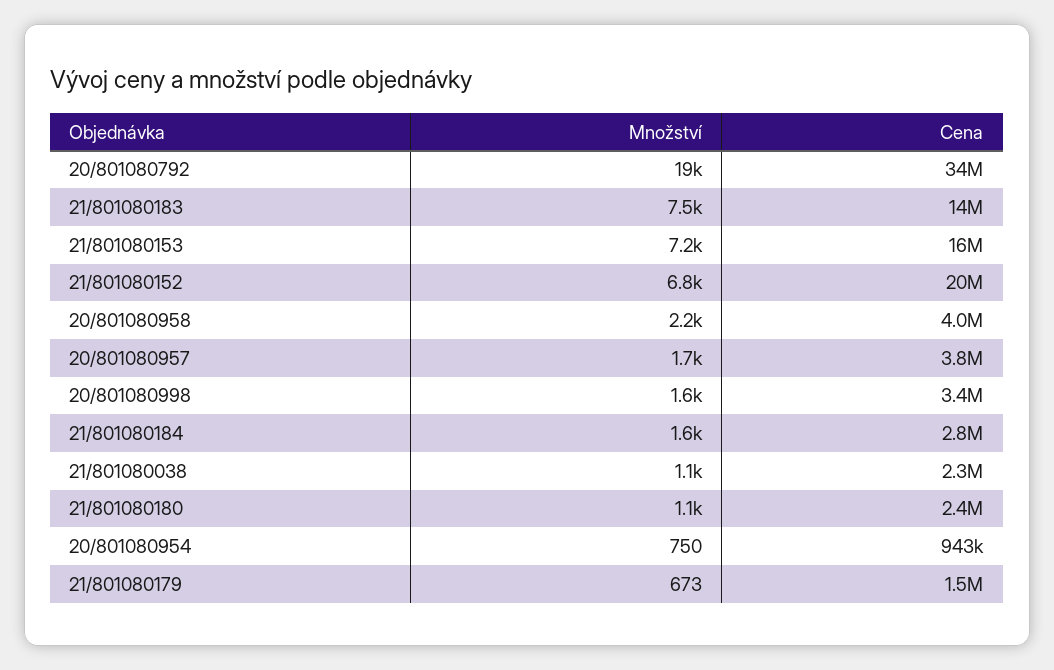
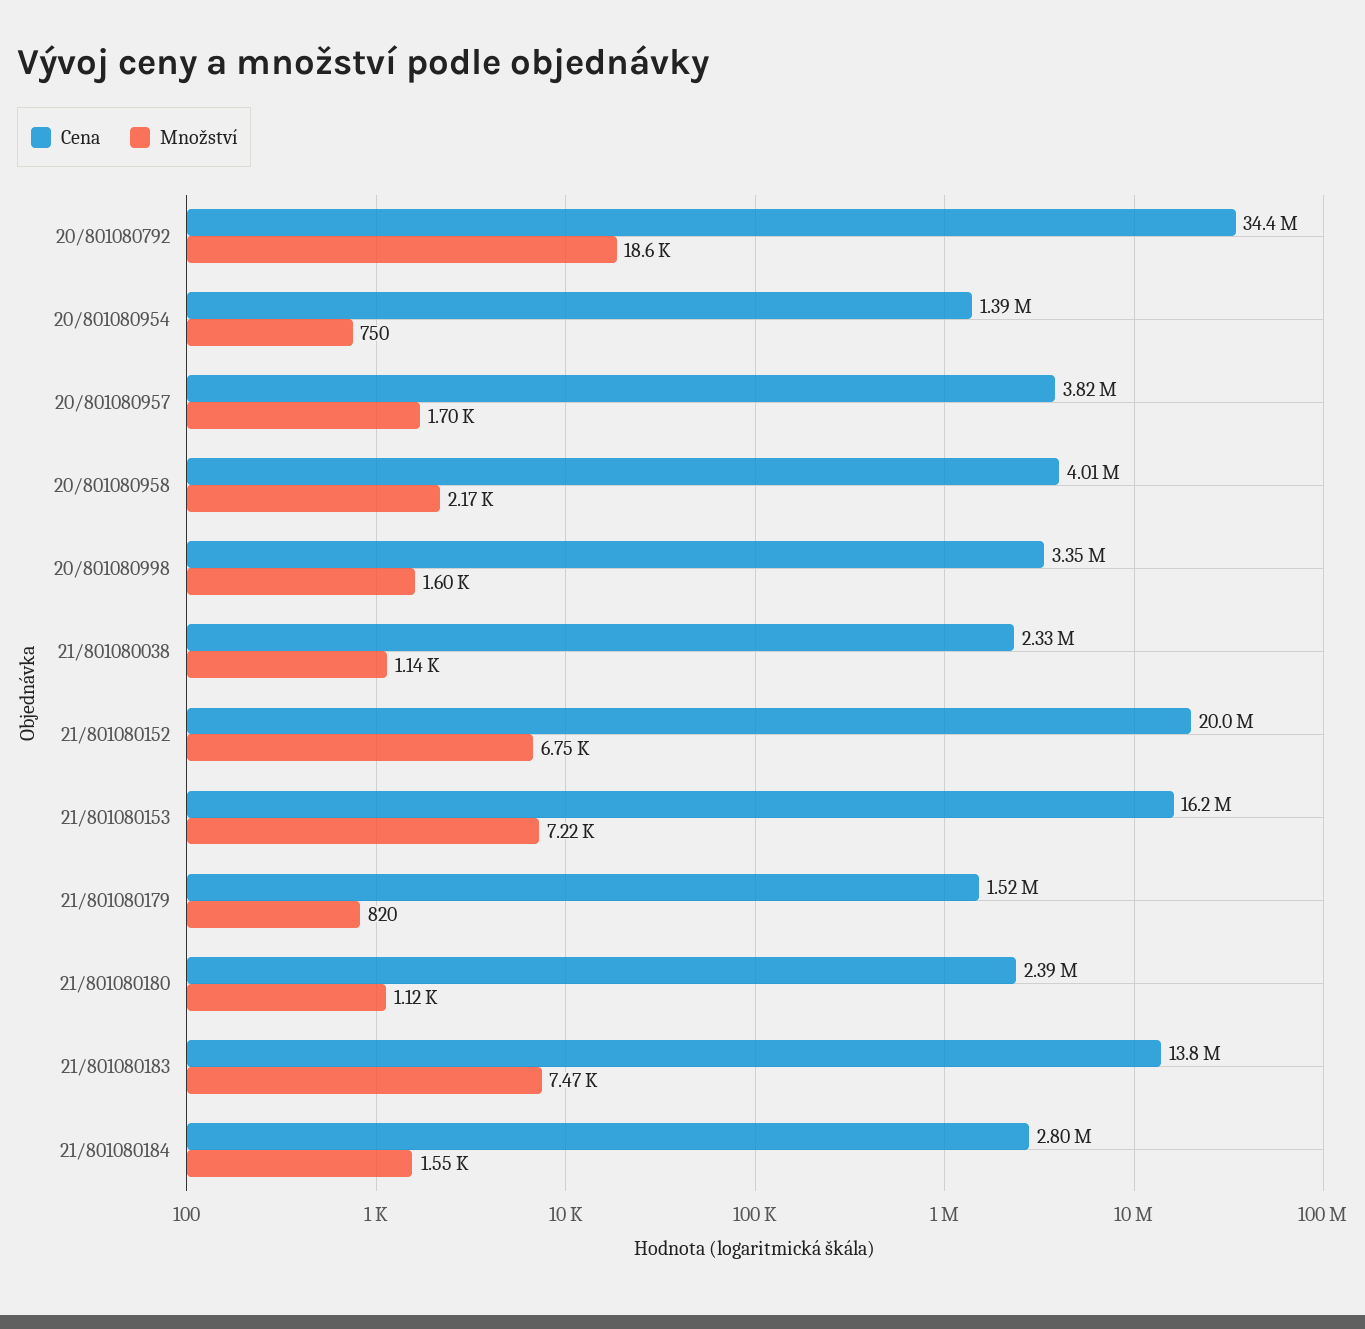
  {
    "Množství": {
      "20/801080792": 18600,
      "21/801080183": 7470,
      "21/801080153": 7220,
      "21/801080152": 6750,
      "20/801080958": 2170,
      "20/801080957": 1700,
      "20/801080998": 1600,
      "21/801080184": 1550,
      "21/801080038": 1140,
      "21/801080180": 1120,
      "20/801080954": 750,
-     "21/801080179": 673
+     "21/801080179": 820
    },
    "Cena": {
      "20/801080792": 34400000,
      "21/801080183": 13800000,
      "21/801080153": 16200000,
      "21/801080152": 20000000,
      "20/801080958": 4010000,
      "20/801080957": 3820000,
      "20/801080998": 3350000,
      "21/801080184": 2800000,
      "21/801080038": 2330000,
      "21/801080180": 2390000,
-     "20/801080954": 943000,
+     "20/801080954": 1390000,
      "21/801080179": 1520000
    }
  }

